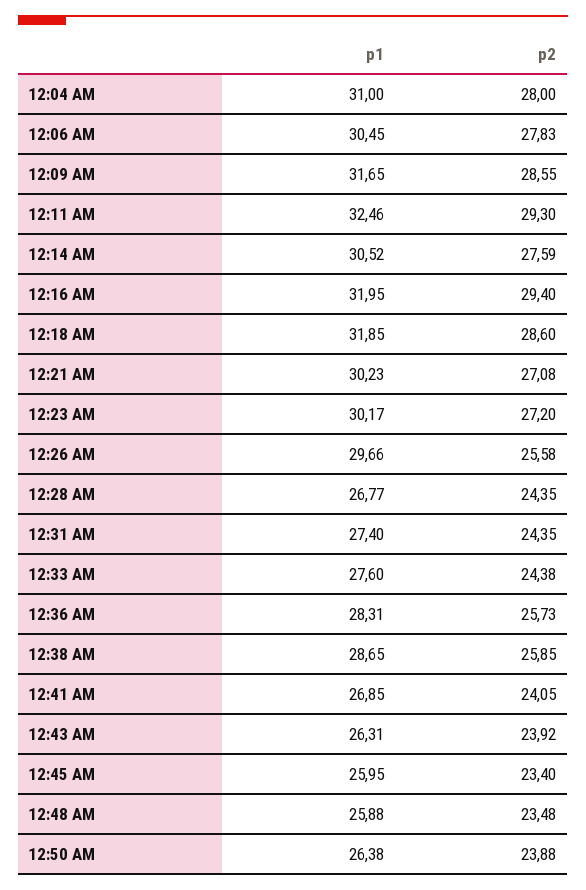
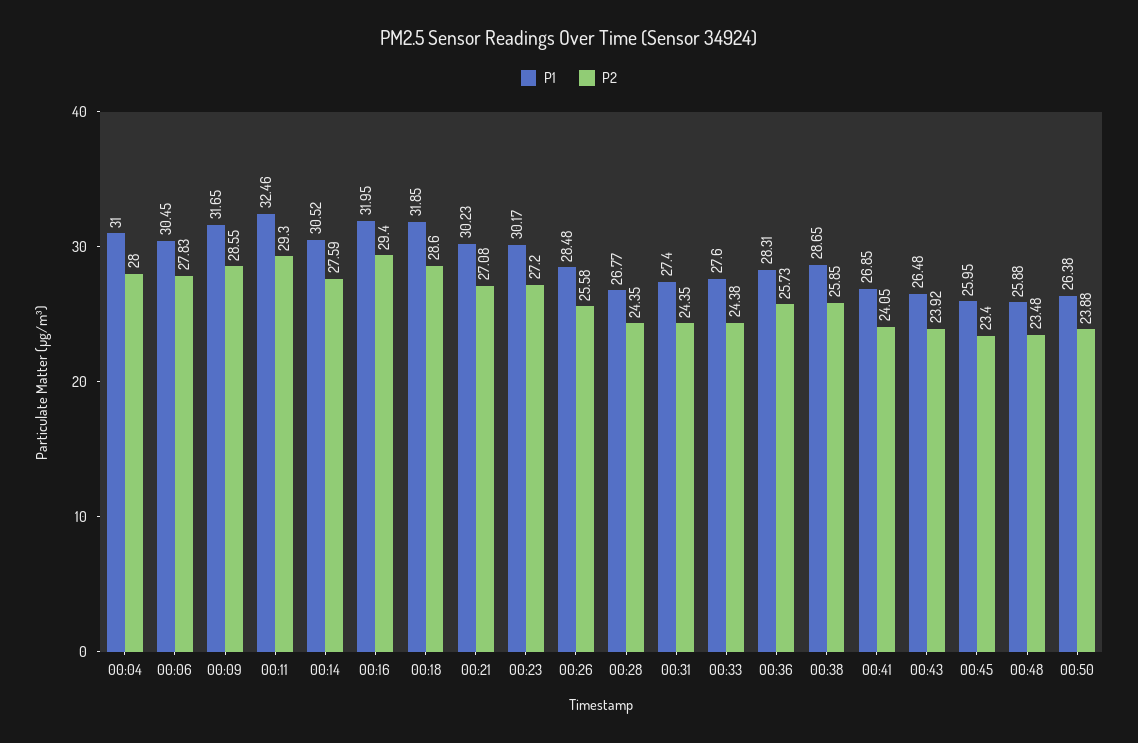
  {
    "p1": {
      "12:04 AM": 31,
      "12:06 AM": 30.45,
      "12:09 AM": 31.65,
      "12:11 AM": 32.46,
      "12:14 AM": 30.52,
      "12:16 AM": 31.95,
      "12:18 AM": 31.85,
      "12:21 AM": 30.23,
      "12:23 AM": 30.17,
-     "12:26 AM": 29.66,
+     "12:26 AM": 28.48,
      "12:28 AM": 26.77,
      "12:31 AM": 27.4,
      "12:33 AM": 27.6,
      "12:36 AM": 28.31,
      "12:38 AM": 28.65,
      "12:41 AM": 26.85,
-     "12:43 AM": 26.31,
+     "12:43 AM": 26.48,
      "12:45 AM": 25.95,
      "12:48 AM": 25.88,
      "12:50 AM": 26.38
    },
    "p2": {
      "12:04 AM": 28,
      "12:06 AM": 27.83,
      "12:09 AM": 28.55,
      "12:11 AM": 29.3,
      "12:14 AM": 27.59,
      "12:16 AM": 29.4,
      "12:18 AM": 28.6,
      "12:21 AM": 27.08,
      "12:23 AM": 27.2,
      "12:26 AM": 25.58,
      "12:28 AM": 24.35,
      "12:31 AM": 24.35,
      "12:33 AM": 24.38,
      "12:36 AM": 25.73,
      "12:38 AM": 25.85,
      "12:41 AM": 24.05,
      "12:43 AM": 23.92,
      "12:45 AM": 23.4,
      "12:48 AM": 23.48,
      "12:50 AM": 23.88
    }
  }

